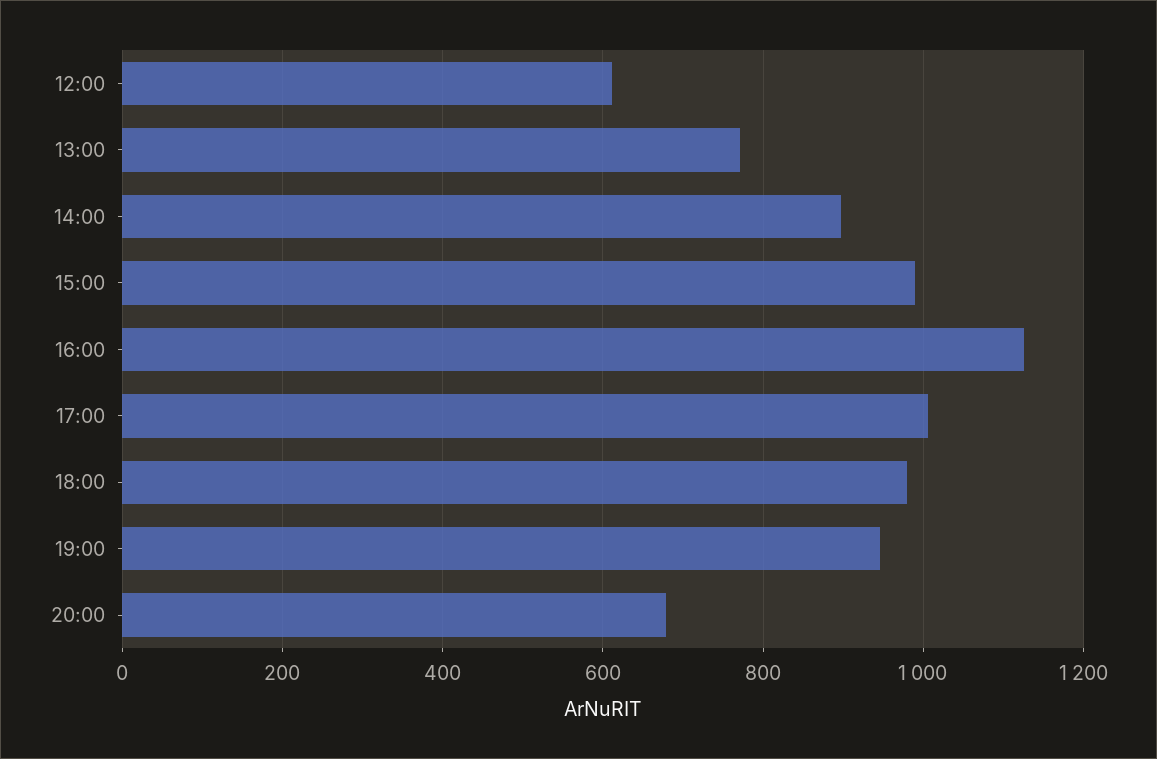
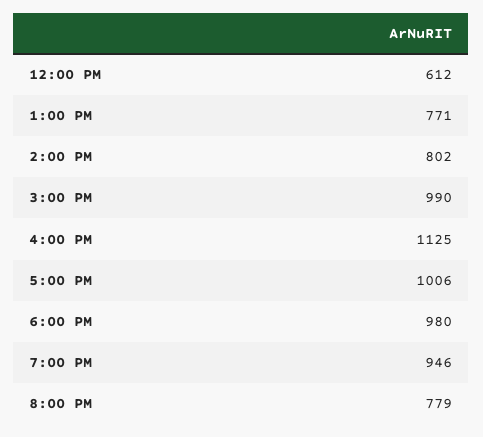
  {
    "12:00": 612,
    "13:00": 771,
-   "14:00": 900,
+   "14:00": 802,
    "15:00": 990,
    "16:00": 1125,
    "17:00": 1006,
    "18:00": 980,
    "19:00": 946,
-   "20:00": 680
+   "20:00": 779
  }

